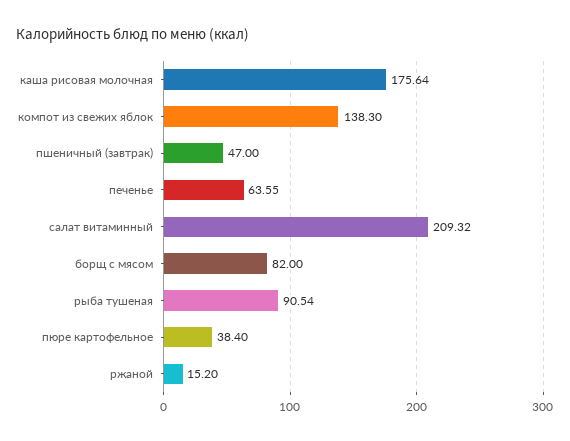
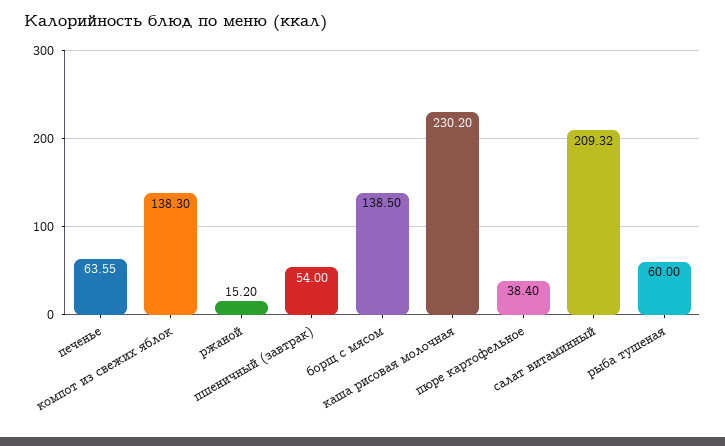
  {
-   "каша рисовая молочная": 175.64,
+   "каша рисовая молочная": 230.2,
    "компот из свежих яблок": 138.3,
-   "пшеничный (завтрак)": 47,
+   "пшеничный (завтрак)": 54,
    "печенье": 63.55,
    "салат витаминный": 209.32,
-   "борщ с мясом": 82,
+   "борщ с мясом": 138.5,
-   "рыба тушеная": 90.54,
+   "рыба тушеная": 60,
    "пюре картофельное": 38.4,
    "ржаной": 15.2
  }

